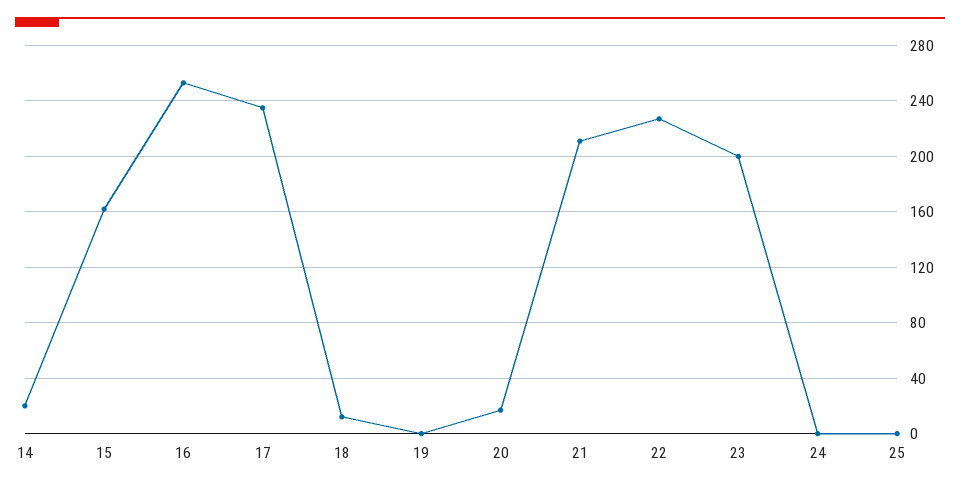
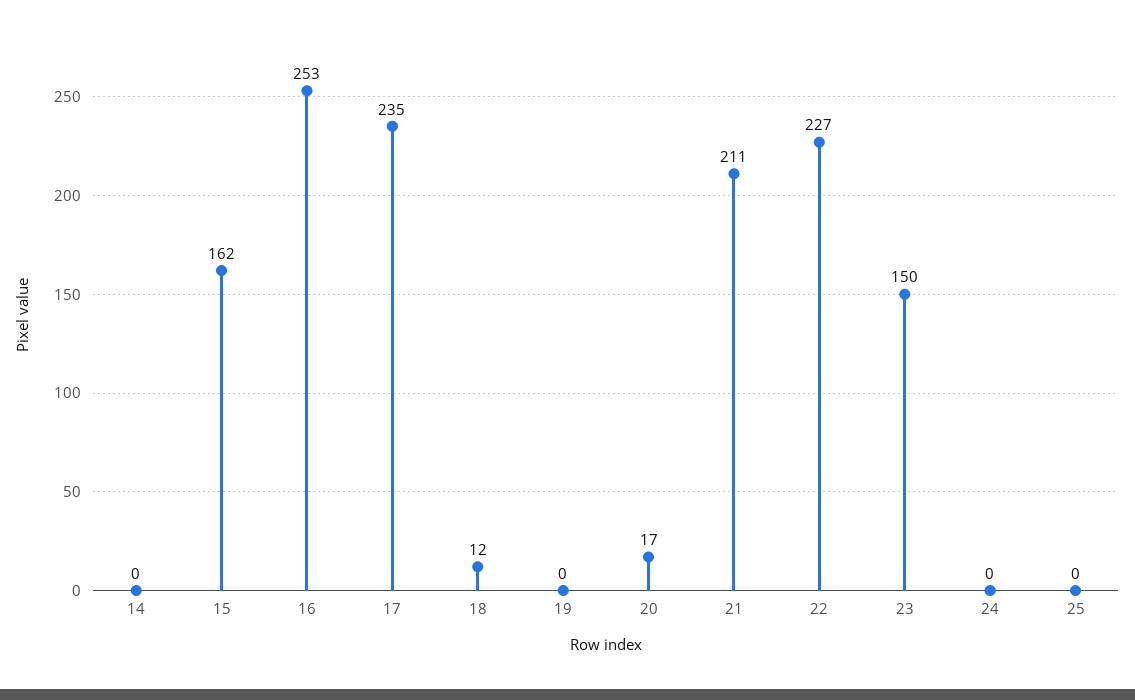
  {
-   "14": 20,
+   "14": 0,
    "15": 162,
    "16": 253,
    "17": 235,
    "18": 12,
    "19": 0,
    "20": 17,
    "21": 211,
    "22": 227,
-   "23": 200,
+   "23": 150,
    "24": 0,
    "25": 0
  }

